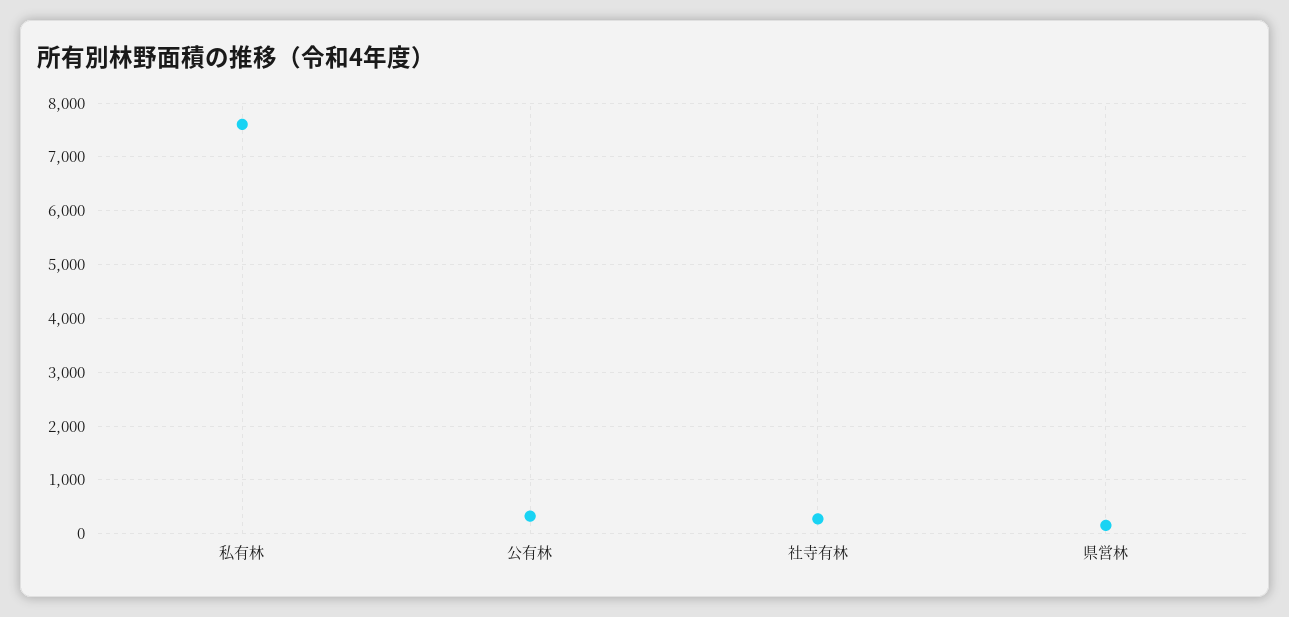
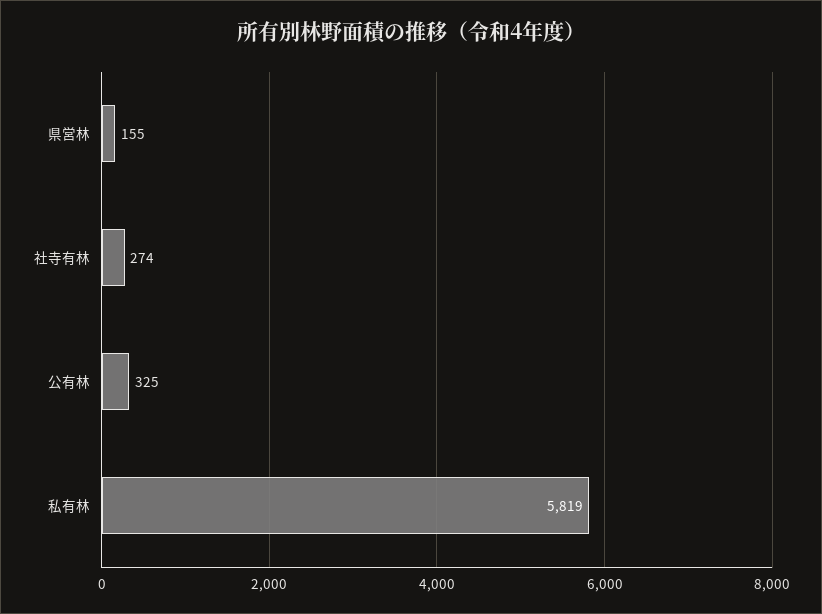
  {
-   "私有林": 7600,
+   "私有林": 5819,
    "公有林": 325,
    "社寺有林": 274,
    "県営林": 155
  }

